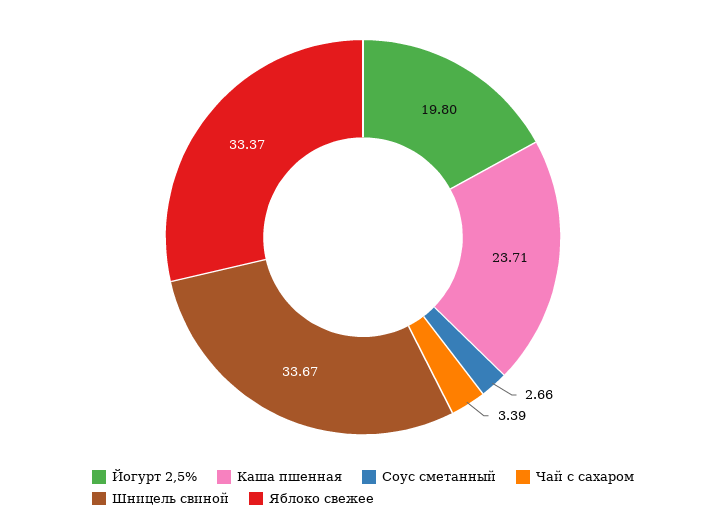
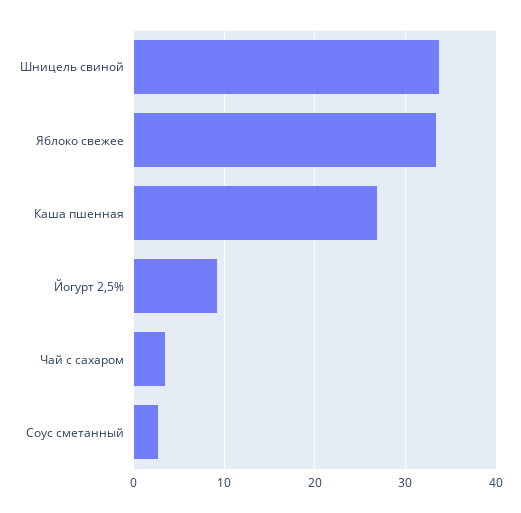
  {
-   "Йогурт 2,5%": 19.8,
+   "Йогурт 2,5%": 9,
-   "Каша пшенная": 23.71,
+   "Каша пшенная": 27,
    "Соус сметанный": 2.66,
    "Чай с сахаром": 3.39,
    "Шницель свиной": 33.67,
    "Яблоко свежее": 33.37
  }

